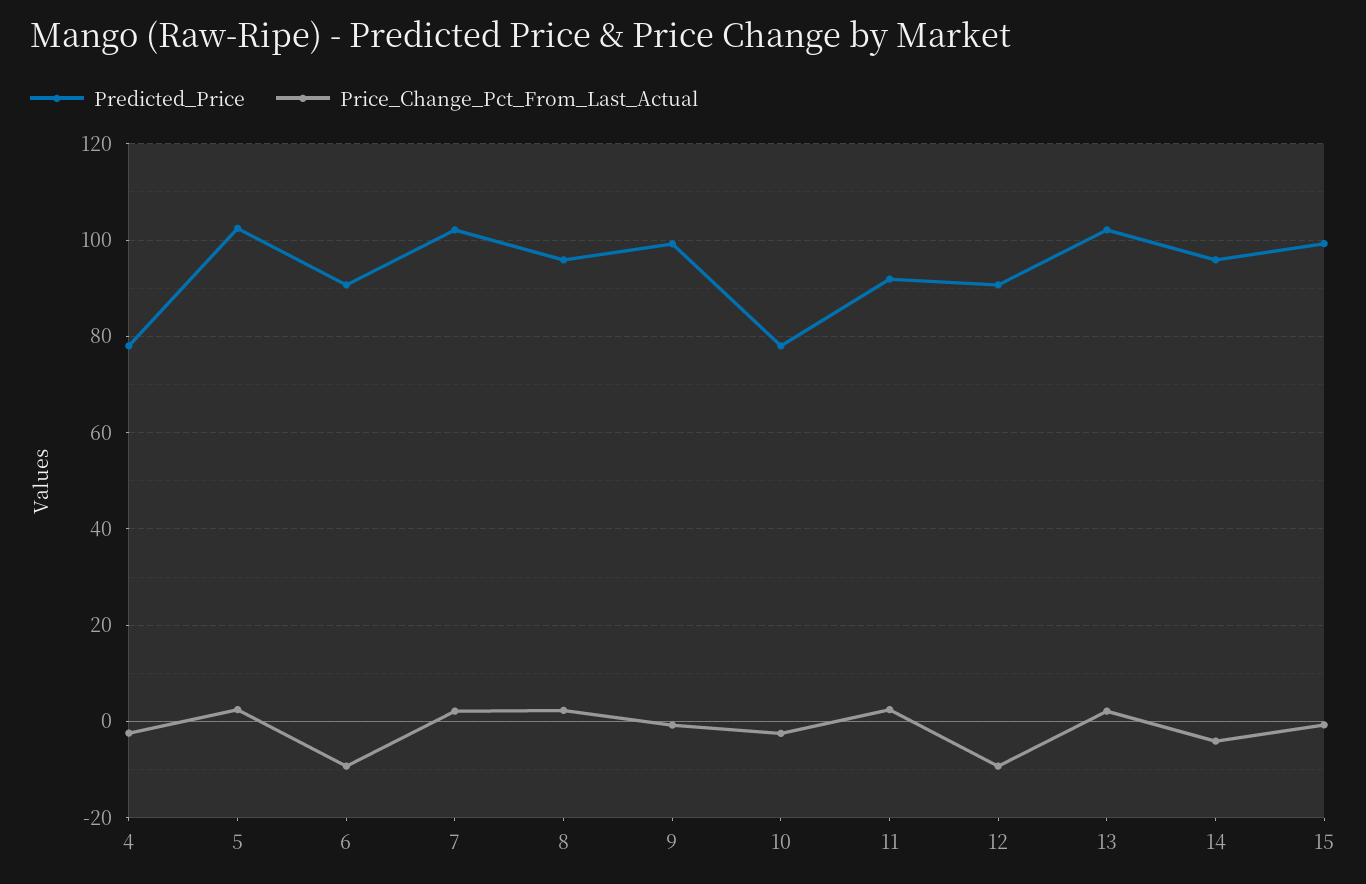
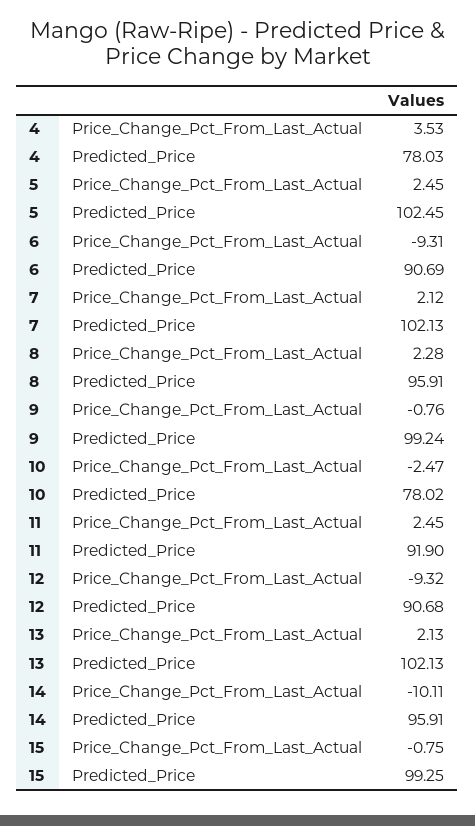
  {
    "Predicted_Price": {
      "4": 78.03,
      "5": 102.45,
      "6": 90.69,
      "7": 102.13,
      "8": 95.91,
      "9": 99.24,
      "10": 78.02,
      "11": 91.9,
      "12": 90.68,
      "13": 102.13,
      "14": 95.91,
      "15": 99.25
    },
    "Price_Change_Pct_From_Last_Actual": {
-     "4": -2,
+     "4": 3.53,
      "5": 2.45,
      "6": -9.31,
      "7": 2.12,
      "8": 2.28,
      "9": -0.76,
      "10": -2.47,
      "11": 2.45,
      "12": -9.32,
      "13": 2.13,
-     "14": -4,
+     "14": -10.11,
      "15": -0.75
    }
  }

